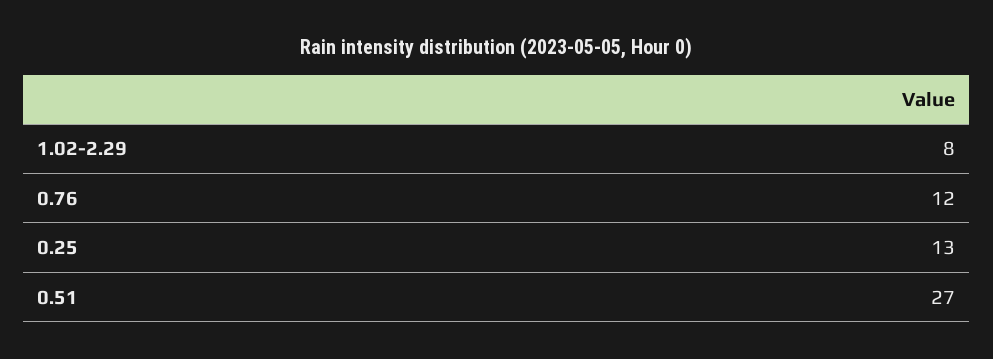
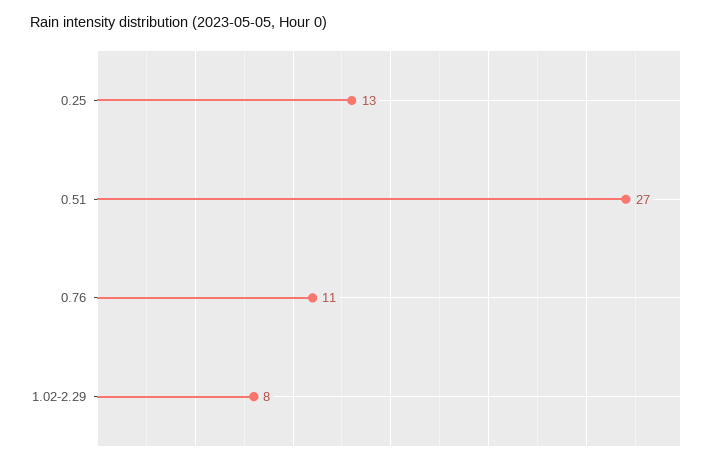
  {
    "1.02-2.29": 8,
-   "0.76": 12,
+   "0.76": 11,
    "0.25": 13,
    "0.51": 27
  }

